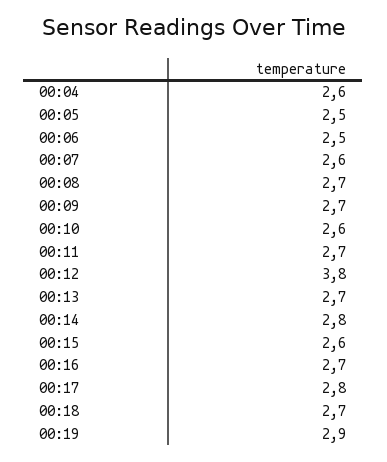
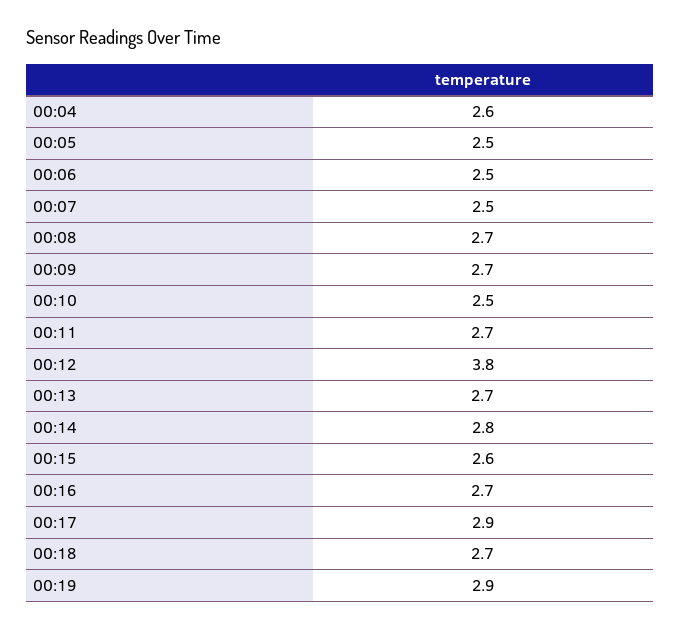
  {
    "00:04": 2.6,
    "00:05": 2.5,
    "00:06": 2.5,
-   "00:07": 2.6,
+   "00:07": 2.5,
    "00:08": 2.7,
    "00:09": 2.7,
-   "00:10": 2.6,
+   "00:10": 2.5,
    "00:11": 2.7,
    "00:12": 3.8,
    "00:13": 2.7,
    "00:14": 2.8,
    "00:15": 2.6,
    "00:16": 2.7,
-   "00:17": 2.8,
+   "00:17": 2.9,
    "00:18": 2.7,
    "00:19": 2.9
  }

